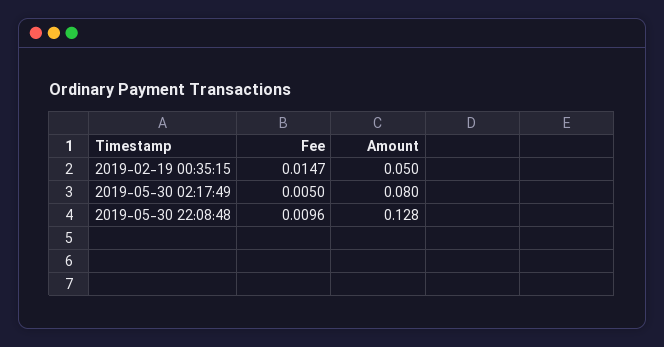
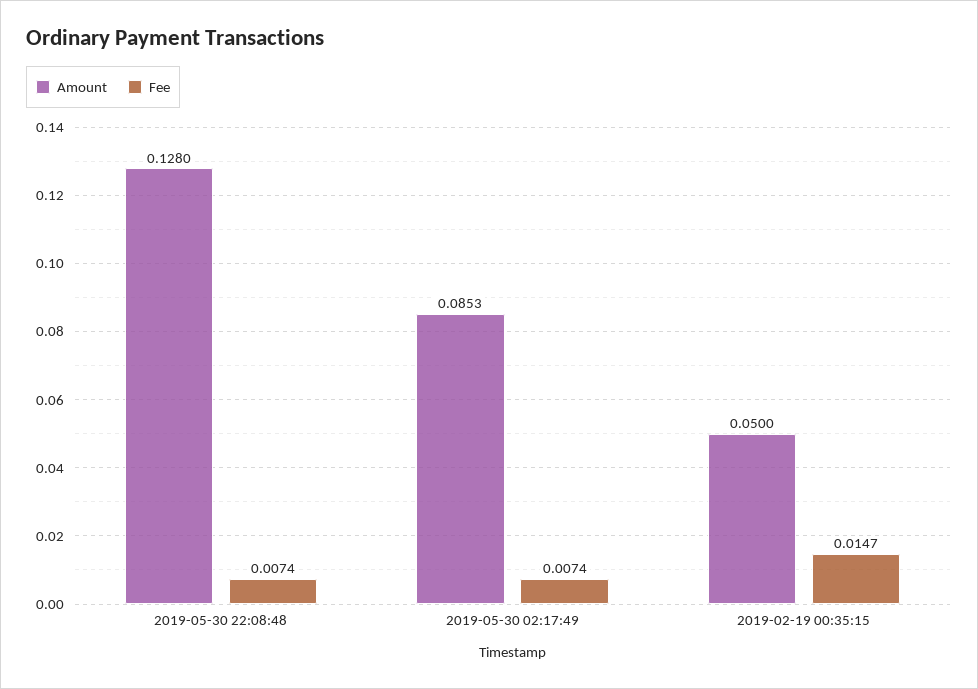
  {
    "Fee": {
      "2019-02-19 00:35:15": 0.0147,
-     "2019-05-30 02:17:49": 0.005,
+     "2019-05-30 02:17:49": 0.0074,
-     "2019-05-30 22:08:48": 0.0096
+     "2019-05-30 22:08:48": 0.0074
    },
    "Amount": {
      "2019-02-19 00:35:15": 0.05,
-     "2019-05-30 02:17:49": 0.08,
+     "2019-05-30 02:17:49": 0.0853,
      "2019-05-30 22:08:48": 0.128
    }
  }

